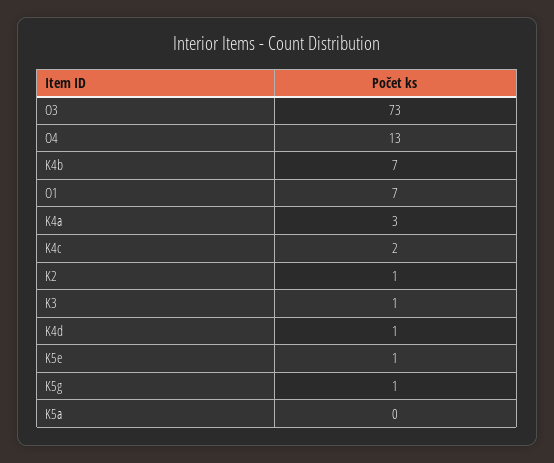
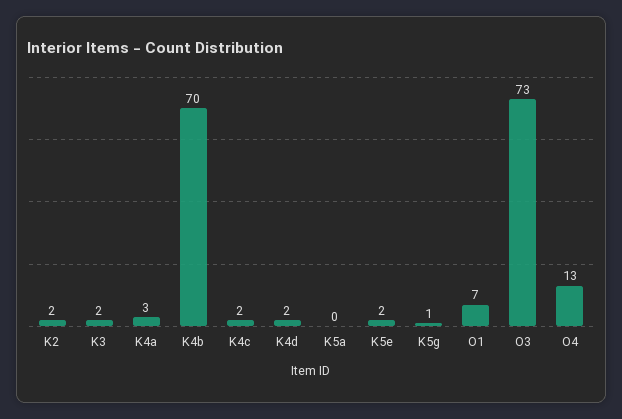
  {
    "O3": 73,
    "O4": 13,
-   "K4b": 7,
+   "K4b": 70,
    "O1": 7,
    "K4a": 3,
    "K4c": 2,
-   "K2": 1,
+   "K2": 2,
-   "K3": 1,
+   "K3": 2,
-   "K4d": 1,
+   "K4d": 2,
-   "K5e": 1,
+   "K5e": 2,
    "K5g": 1,
    "K5a": 0
  }

